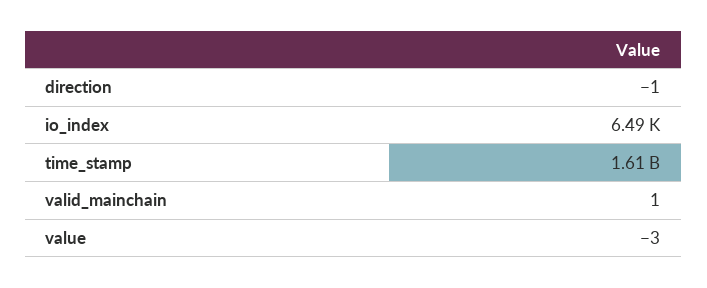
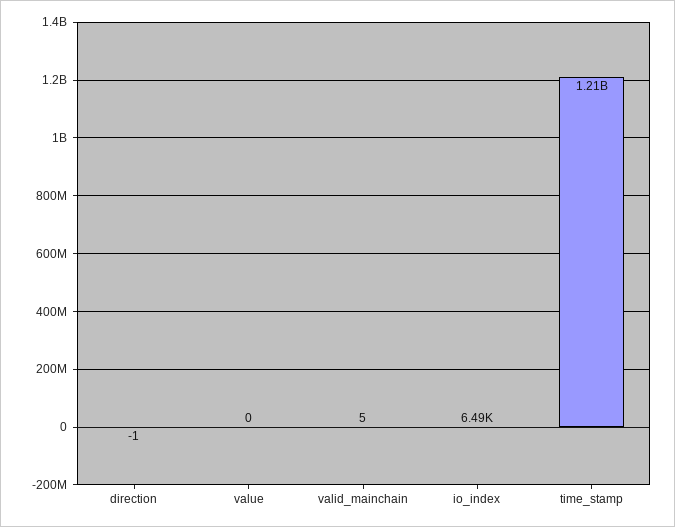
  {
    "direction": -1,
    "io_index": 6490,
-   "time_stamp": 1610000000,
+   "time_stamp": 1210000000,
-   "valid_mainchain": 1,
+   "valid_mainchain": 5,
-   "value": -3
+   "value": 0
  }

